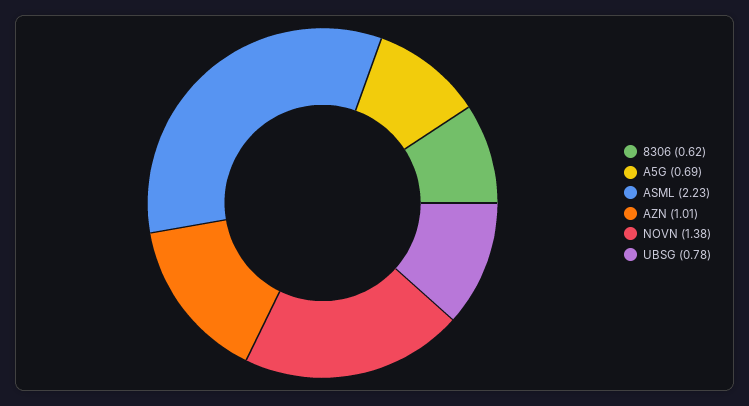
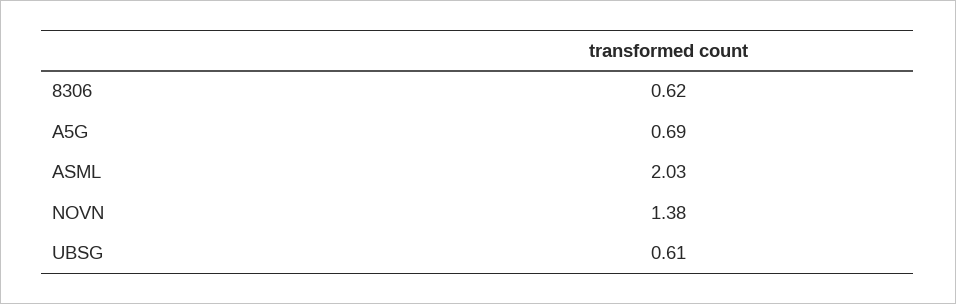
  {
    "8306": 0.62,
    "A5G": 0.69,
-   "ASML": 2.23,
+   "ASML": 2.03,
-   "AZN": 1.01,
    "NOVN": 1.38,
-   "UBSG": 0.78
+   "UBSG": 0.61
  }

